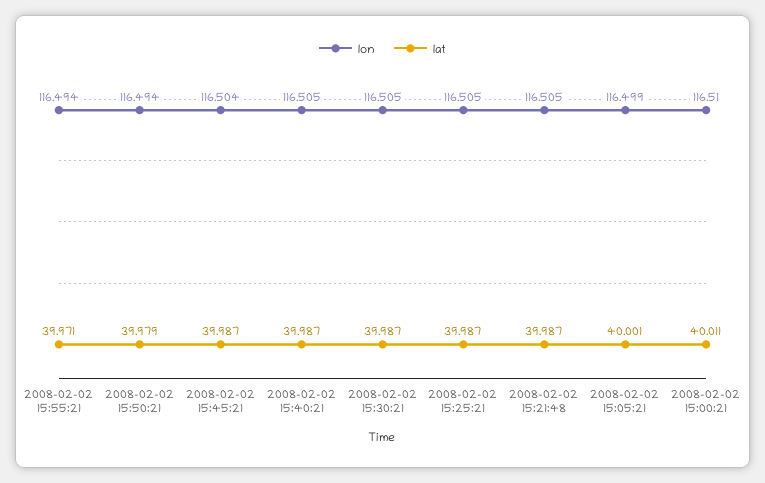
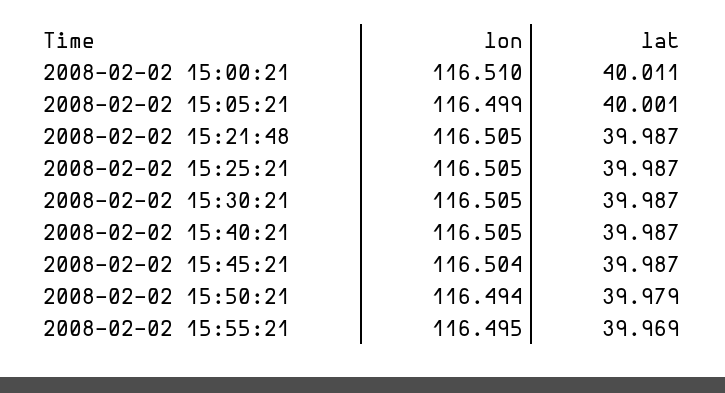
  {
    "lon": {
-     "2008-02-02 15:55:21": 116.494,
+     "2008-02-02 15:55:21": 116.495,
      "2008-02-02 15:50:21": 116.494,
      "2008-02-02 15:45:21": 116.504,
      "2008-02-02 15:40:21": 116.505,
      "2008-02-02 15:30:21": 116.505,
      "2008-02-02 15:25:21": 116.505,
      "2008-02-02 15:21:48": 116.505,
      "2008-02-02 15:05:21": 116.499,
      "2008-02-02 15:00:21": 116.51
    },
    "lat": {
-     "2008-02-02 15:55:21": 39.971,
+     "2008-02-02 15:55:21": 39.969,
      "2008-02-02 15:50:21": 39.979,
      "2008-02-02 15:45:21": 39.987,
      "2008-02-02 15:40:21": 39.987,
      "2008-02-02 15:30:21": 39.987,
      "2008-02-02 15:25:21": 39.987,
      "2008-02-02 15:21:48": 39.987,
      "2008-02-02 15:05:21": 40.001,
      "2008-02-02 15:00:21": 40.011
    }
  }

